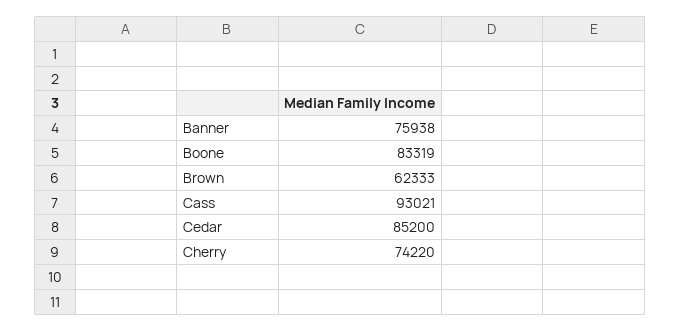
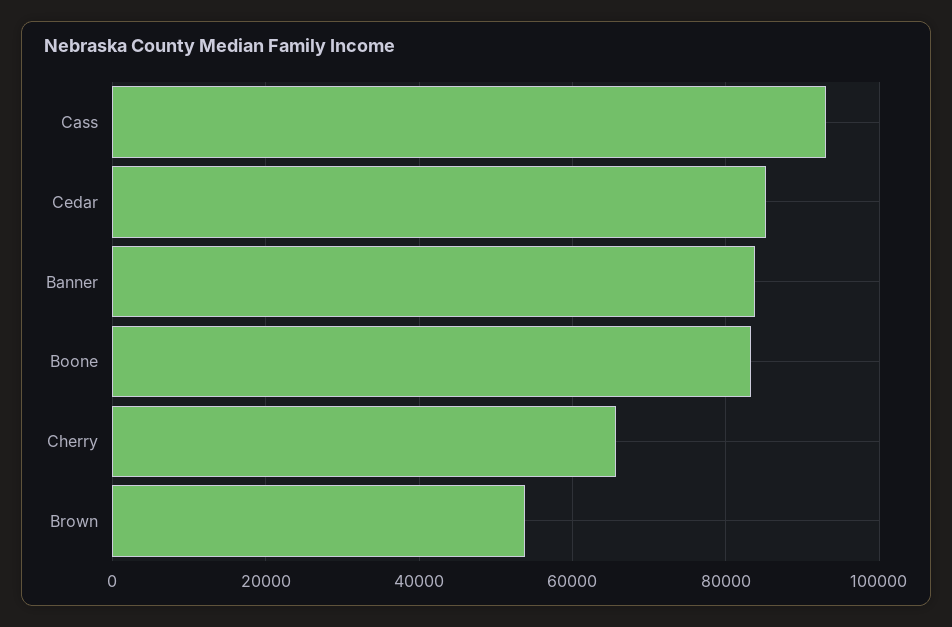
  {
-   "Banner": 75938,
+   "Banner": 84000,
    "Boone": 83319,
-   "Brown": 62333,
+   "Brown": 54000,
    "Cass": 93021,
    "Cedar": 85200,
-   "Cherry": 74220
+   "Cherry": 66000
  }

